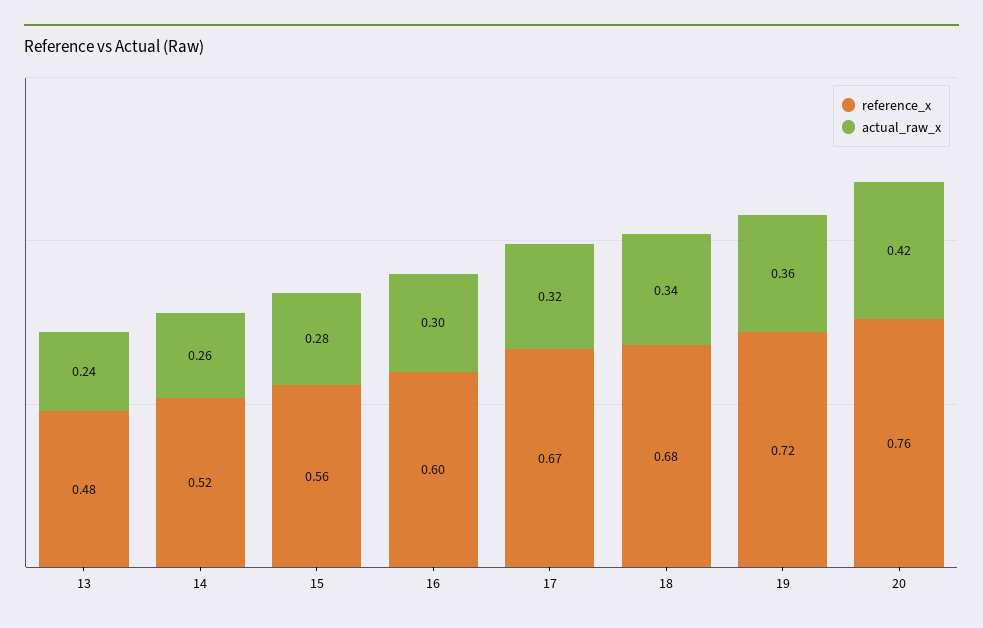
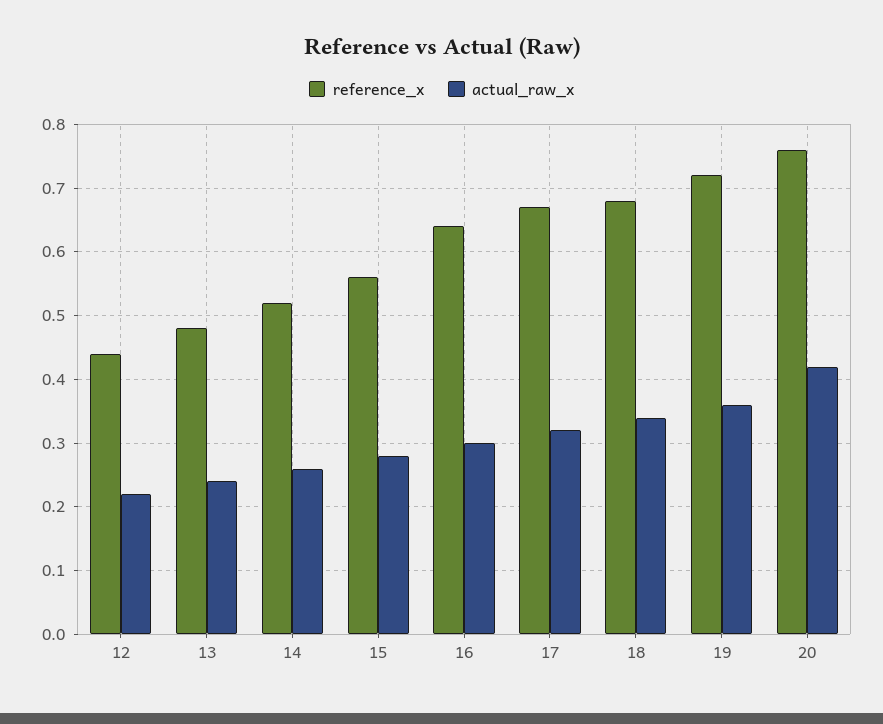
  {
    "reference_x": {
      "13": 0.48,
      "14": 0.52,
      "15": 0.56,
-     "16": 0.6,
+     "16": 0.64,
      "17": 0.67,
      "18": 0.68,
      "19": 0.72,
-     "20": 0.76
+     "20": 0.76,
+     "12": 0.44
    },
    "actual_raw_x": {
      "13": 0.24,
      "14": 0.26,
      "15": 0.28,
      "16": 0.3,
      "17": 0.32,
      "18": 0.34,
      "19": 0.36,
-     "20": 0.42
+     "20": 0.42,
+     "12": 0.22
    }
  }

